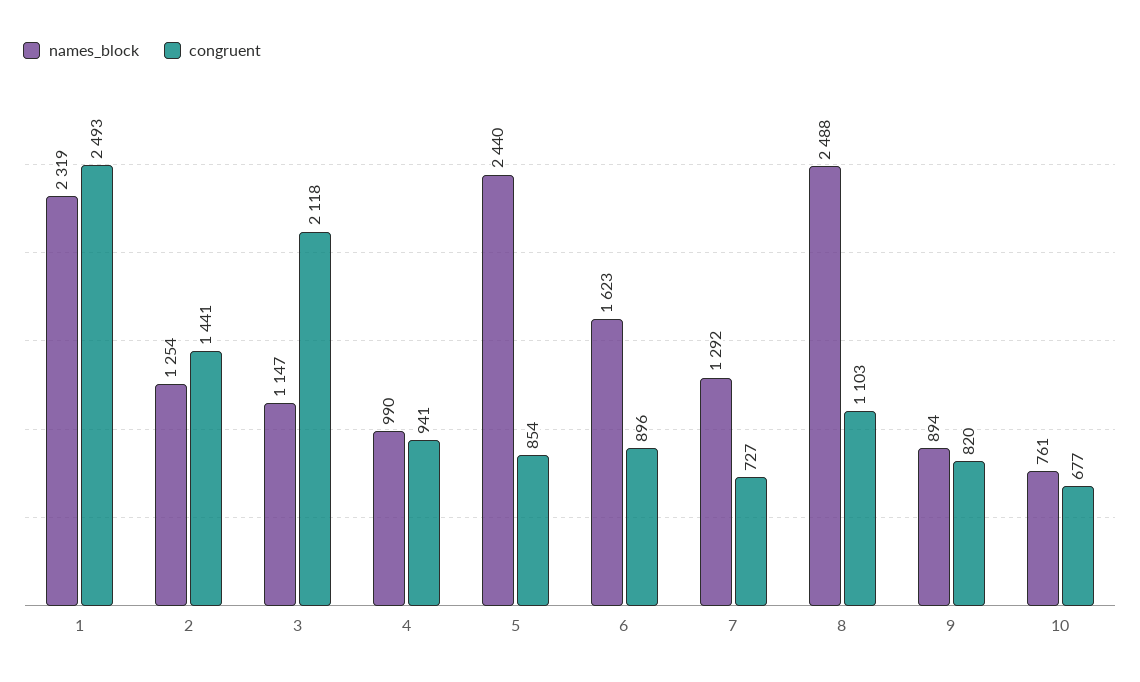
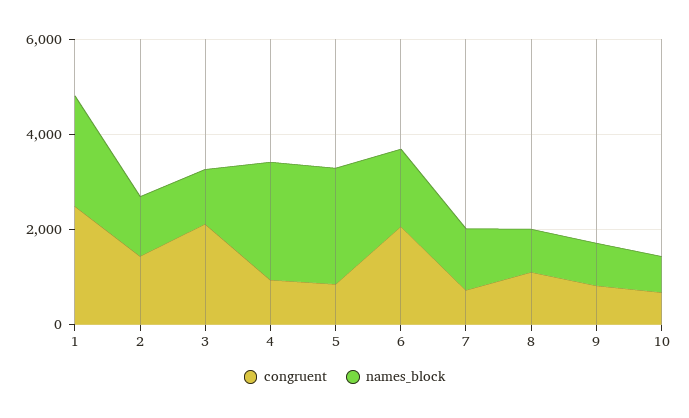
  {
    "names_block": {
      "1": 2319,
      "2": 1254,
      "3": 1147,
-     "4": 990,
+     "4": 2500,
      "5": 2440,
      "6": 1623,
      "7": 1292,
-     "8": 2488,
+     "8": 1000,
      "9": 894,
      "10": 761
    },
    "congruent": {
      "1": 2493,
      "2": 1441,
      "3": 2118,
      "4": 941,
      "5": 854,
-     "6": 896,
+     "6": 2000,
      "7": 727,
      "8": 1103,
      "9": 820,
      "10": 677
    }
  }

